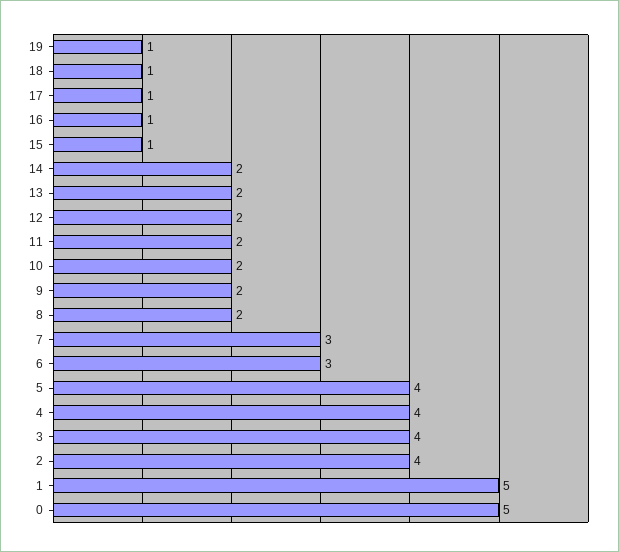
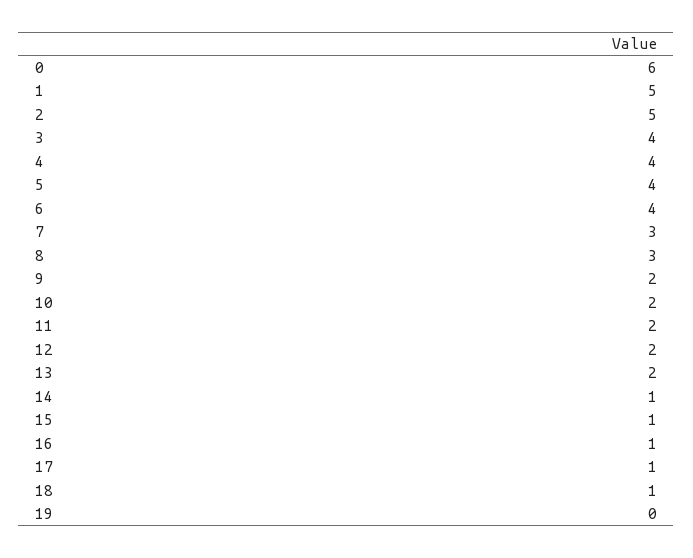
  {
-   "19": 1,
+   "19": 0,
    "18": 1,
    "17": 1,
    "16": 1,
    "15": 1,
-   "14": 2,
+   "14": 1,
    "13": 2,
    "12": 2,
    "11": 2,
    "10": 2,
    "9": 2,
-   "8": 2,
+   "8": 3,
    "7": 3,
-   "6": 3,
+   "6": 4,
    "5": 4,
    "4": 4,
    "3": 4,
-   "2": 4,
+   "2": 5,
    "1": 5,
-   "0": 5
+   "0": 6
  }

